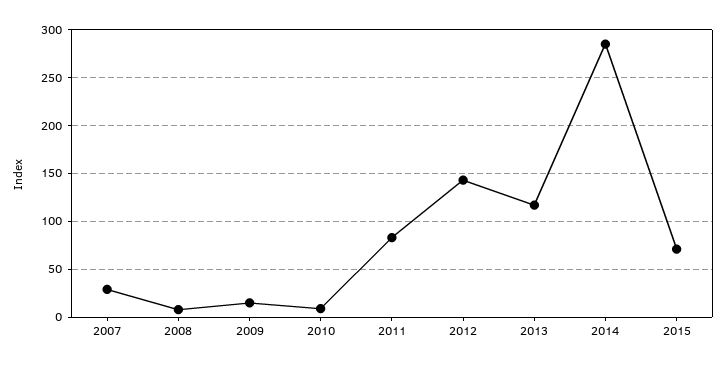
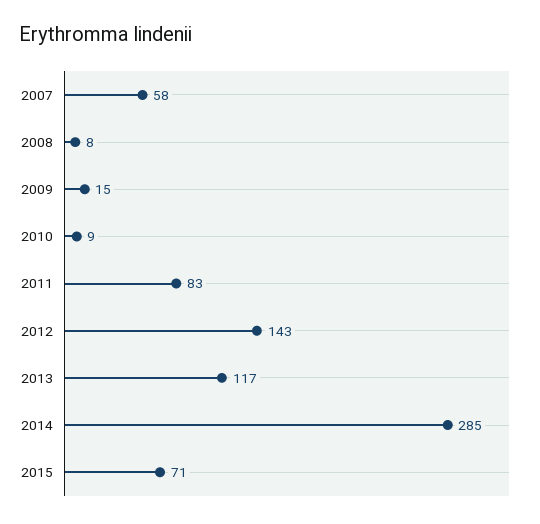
  {
-   "2007": 30,
+   "2007": 58,
    "2008": 8,
    "2009": 15,
    "2010": 9,
    "2011": 83,
    "2012": 143,
    "2013": 117,
    "2014": 285,
    "2015": 71
  }

